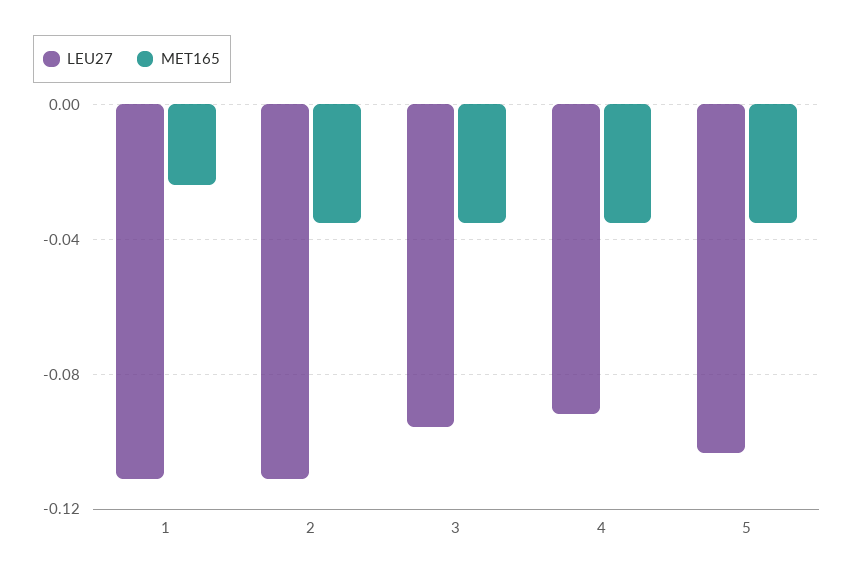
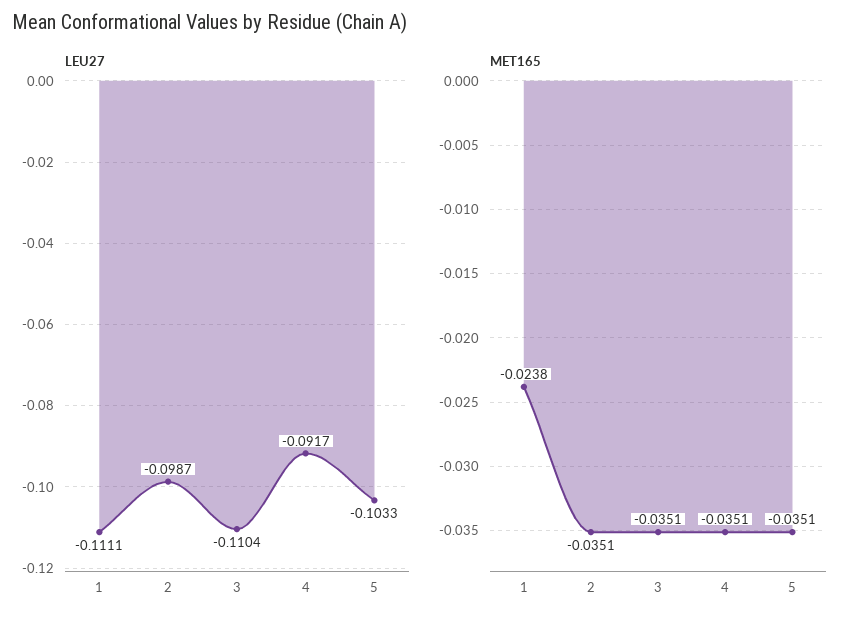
  {
    "LEU27": {
      "1": -0.1111,
-     "2": -0.11,
+     "2": -0.0987,
-     "3": -0.095,
+     "3": -0.1104,
      "4": -0.0917,
      "5": -0.1033
    },
    "MET165": {
      "1": -0.0238,
      "2": -0.0351,
      "3": -0.0351,
      "4": -0.0351,
      "5": -0.0351
    }
  }

